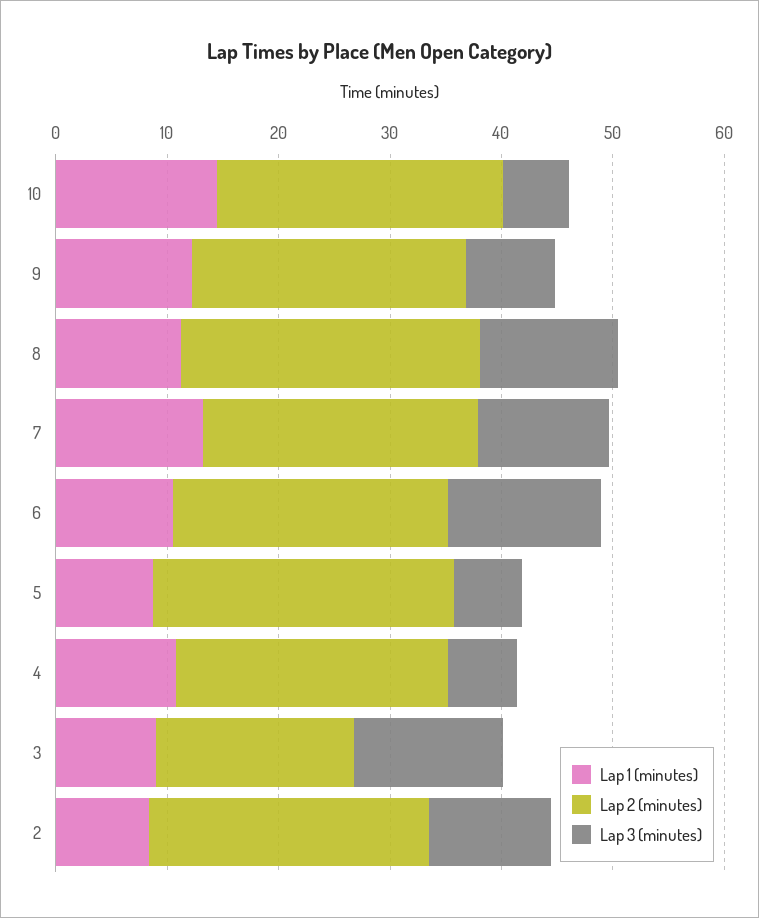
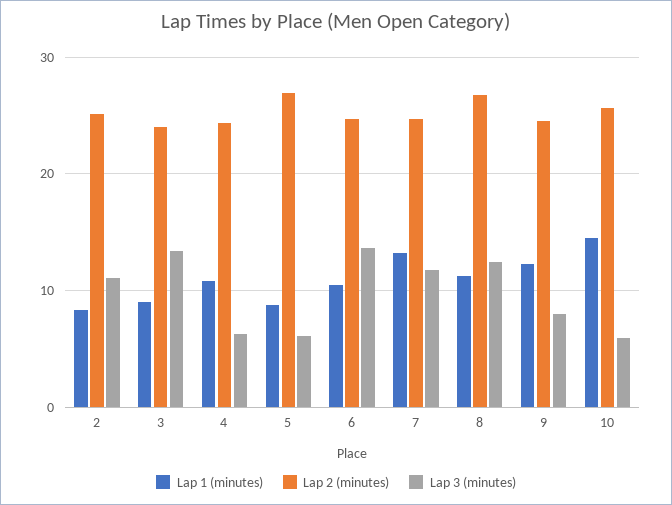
  {
    "Lap 1 (minutes)": {
      "10": 15,
      "9": 12,
      "8": 11,
      "7": 13,
      "6": 11,
      "5": 9,
      "4": 11,
      "3": 9,
      "2": 8
    },
    "Lap 2 (minutes)": {
      "10": 26,
      "9": 25,
      "8": 27,
      "7": 25,
      "6": 25,
      "5": 27,
      "4": 24,
-     "3": 18,
+     "3": 24,
      "2": 25
    },
    "Lap 3 (minutes)": {
      "10": 6,
      "9": 8,
      "8": 12,
      "7": 12,
      "6": 14,
      "5": 6,
      "4": 6,
      "3": 13,
      "2": 11
    }
  }

